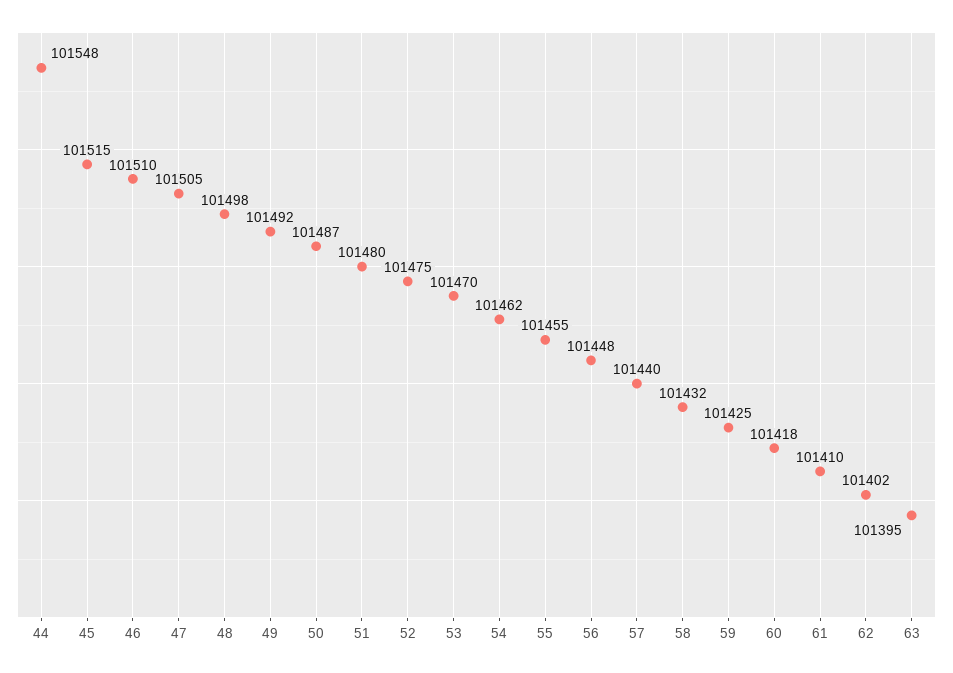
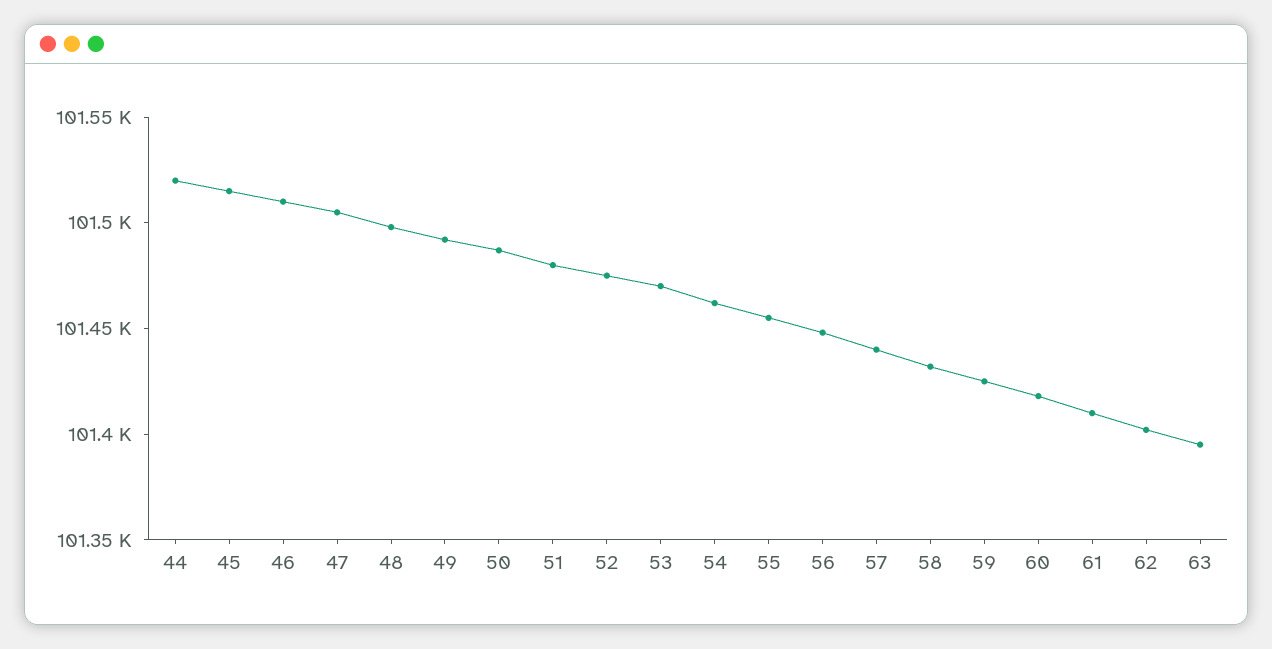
  {
-   "44": 101548,
+   "44": 101520,
    "45": 101515,
    "46": 101510,
    "47": 101505,
    "48": 101498,
    "49": 101492,
    "50": 101487,
    "51": 101480,
    "52": 101475,
    "53": 101470,
    "54": 101462,
    "55": 101455,
    "56": 101448,
    "57": 101440,
    "58": 101432,
    "59": 101425,
    "60": 101418,
    "61": 101410,
    "62": 101402,
    "63": 101395
  }

